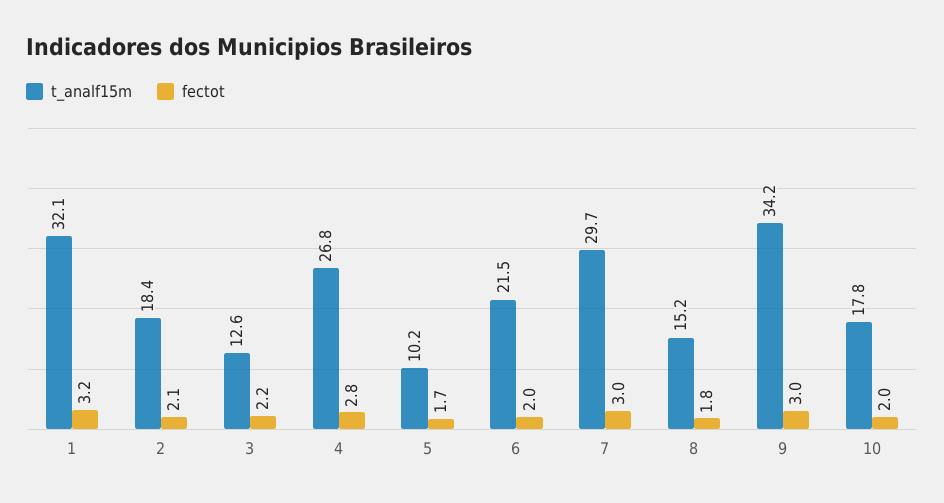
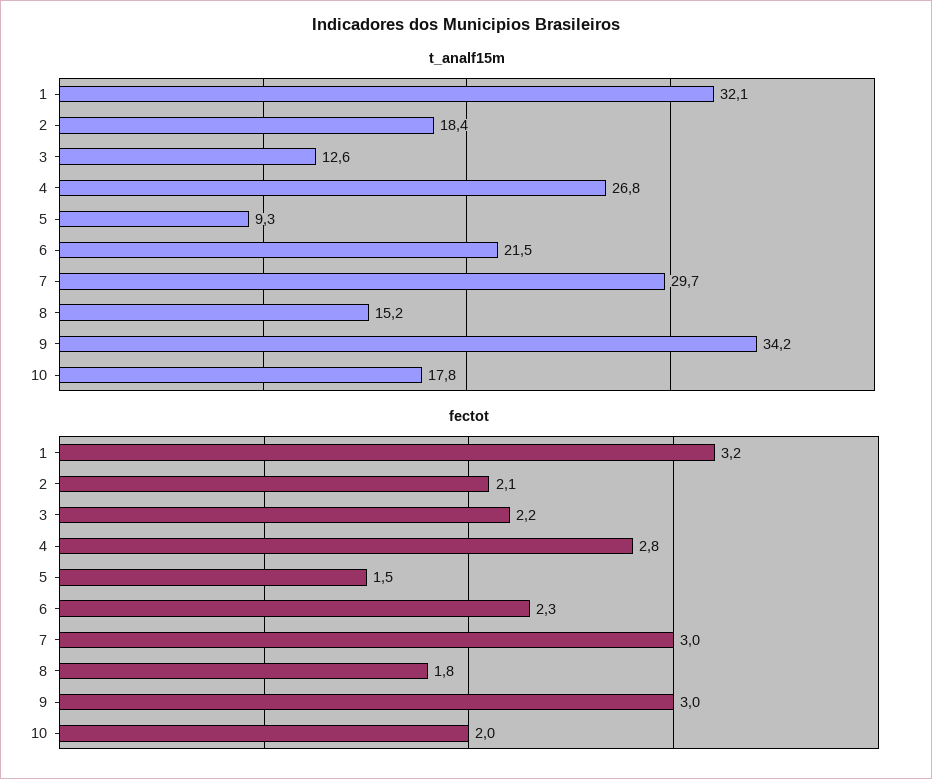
  {
    "t_analf15m": {
      "1": 32.1,
      "2": 18.4,
      "3": 12.6,
      "4": 26.8,
-     "5": 10.2,
+     "5": 9.3,
      "6": 21.5,
      "7": 29.7,
      "8": 15.2,
      "9": 34.2,
      "10": 17.8
    },
    "fectot": {
      "1": 3.2,
      "2": 2.1,
      "3": 2.2,
      "4": 2.8,
-     "5": 1.7,
+     "5": 1.5,
-     "6": 2,
+     "6": 2.3,
      "7": 3,
      "8": 1.8,
      "9": 3,
      "10": 2
    }
  }

